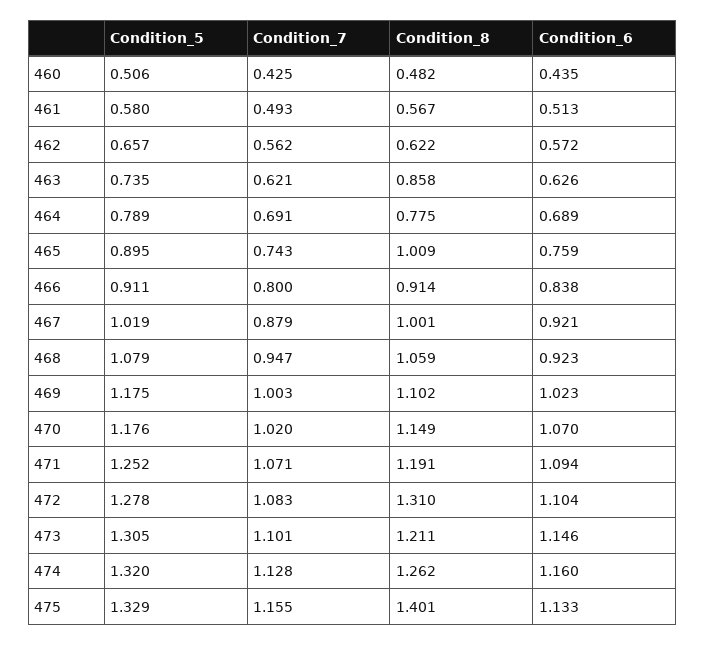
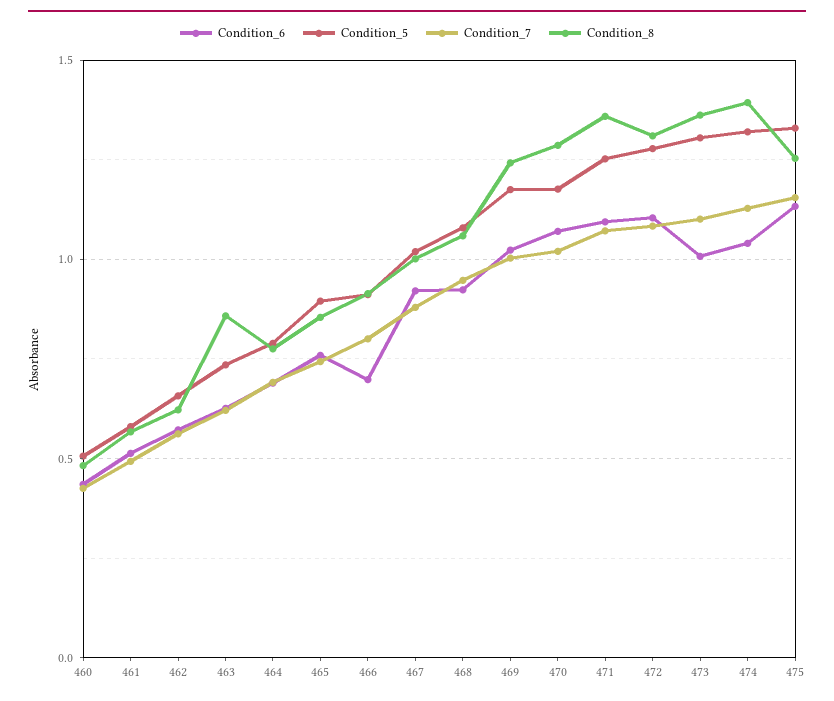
  {
    "Condition_5": {
      "460": 0.506,
      "461": 0.58,
      "462": 0.657,
      "463": 0.735,
      "464": 0.789,
      "465": 0.895,
      "466": 0.911,
      "467": 1.019,
      "468": 1.079,
      "469": 1.175,
      "470": 1.176,
      "471": 1.252,
      "472": 1.278,
      "473": 1.305,
      "474": 1.32,
      "475": 1.329
    },
    "Condition_7": {
      "460": 0.425,
      "461": 0.493,
      "462": 0.562,
      "463": 0.621,
      "464": 0.691,
      "465": 0.743,
      "466": 0.8,
      "467": 0.879,
      "468": 0.947,
      "469": 1.003,
      "470": 1.02,
      "471": 1.071,
      "472": 1.083,
      "473": 1.101,
      "474": 1.128,
      "475": 1.155
    },
    "Condition_8": {
      "460": 0.482,
      "461": 0.567,
      "462": 0.622,
      "463": 0.858,
      "464": 0.775,
-     "465": 1.009,
+     "465": 0.85,
      "466": 0.914,
      "467": 1.001,
      "468": 1.059,
-     "469": 1.102,
+     "469": 1.25,
-     "470": 1.149,
+     "470": 1.3,
-     "471": 1.191,
+     "471": 1.35,
      "472": 1.31,
-     "473": 1.211,
+     "473": 1.35,
-     "474": 1.262,
+     "474": 1.4,
-     "475": 1.401
+     "475": 1.25
    },
    "Condition_6": {
      "460": 0.435,
      "461": 0.513,
      "462": 0.572,
      "463": 0.626,
      "464": 0.689,
      "465": 0.759,
-     "466": 0.838,
+     "466": 0.7,
      "467": 0.921,
      "468": 0.923,
      "469": 1.023,
      "470": 1.07,
      "471": 1.094,
      "472": 1.104,
-     "473": 1.146,
+     "473": 1,
-     "474": 1.16,
+     "474": 1.05,
      "475": 1.133
    }
  }

